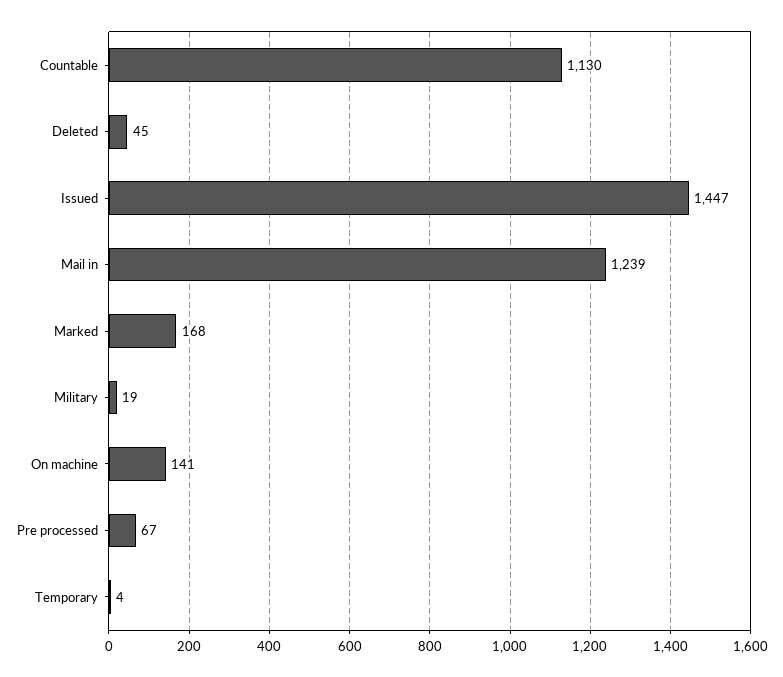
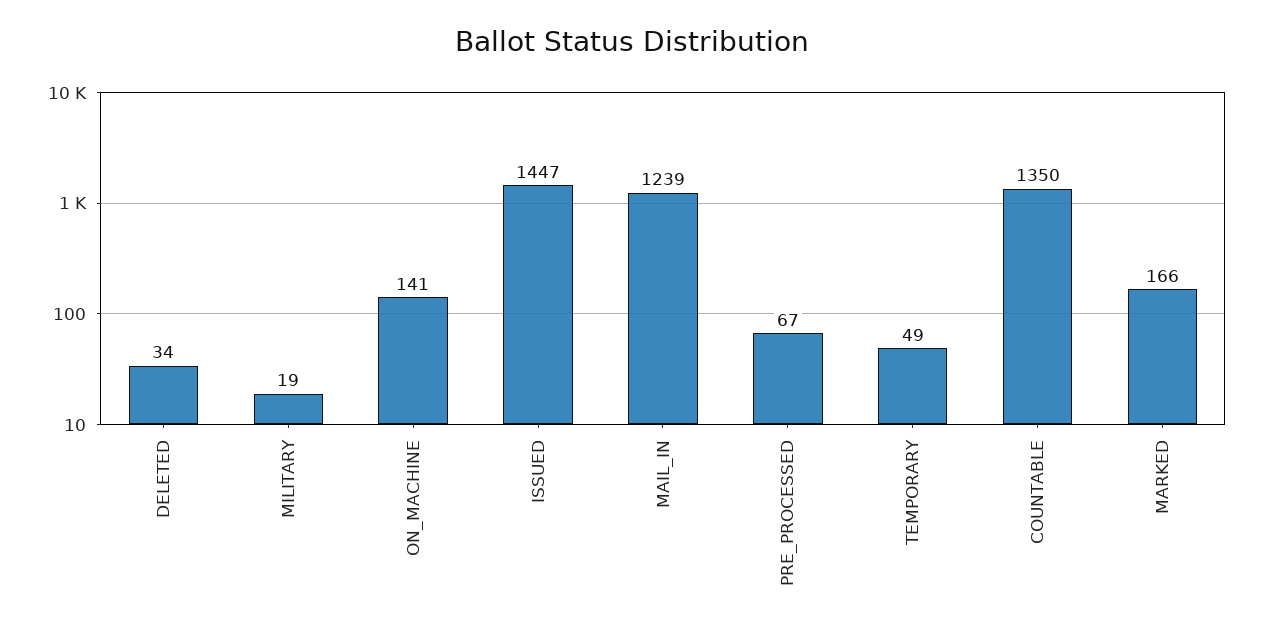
  {
-   "Countable": 1130,
+   "Countable": 1350,
-   "Deleted": 45,
+   "Deleted": 34,
    "Issued": 1447,
    "Mail in": 1239,
-   "Marked": 168,
+   "Marked": 166,
    "Military": 19,
    "On machine": 141,
    "Pre processed": 67,
-   "Temporary": 4
+   "Temporary": 49
  }

